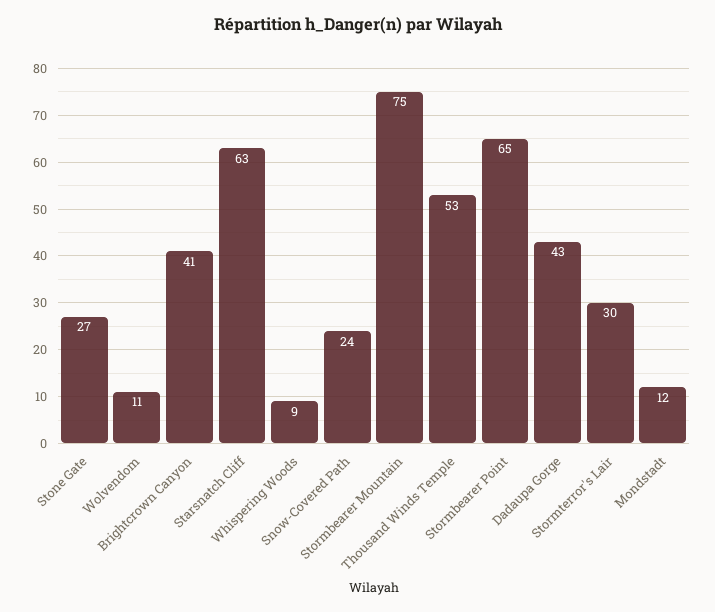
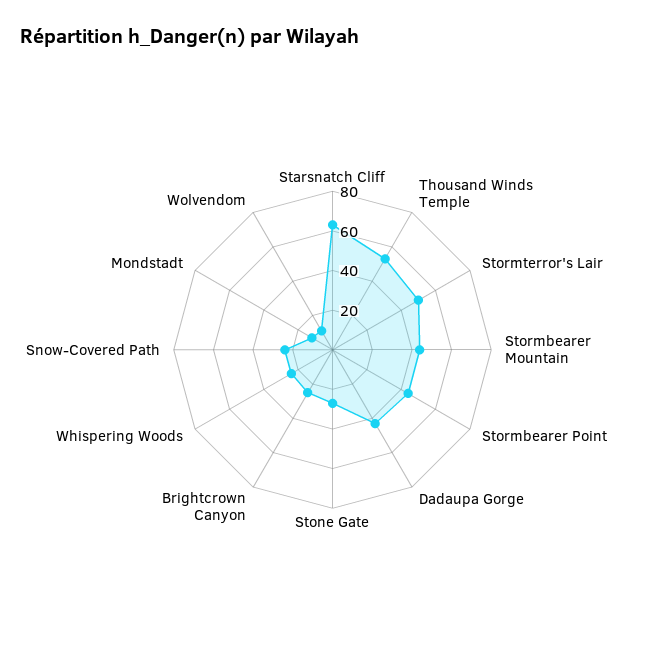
  {
    "Stone Gate": 27,
    "Wolvendom": 11,
-   "Brightcrown Canyon": 41,
+   "Brightcrown Canyon": 25,
    "Starsnatch Cliff": 63,
-   "Whispering Woods": 9,
+   "Whispering Woods": 25,
    "Snow-Covered Path": 24,
-   "Stormbearer Mountain": 75,
+   "Stormbearer Mountain": 45,
    "Thousand Winds Temple": 53,
-   "Stormbearer Point": 65,
+   "Stormbearer Point": 45,
    "Dadaupa Gorge": 43,
-   "Stormterror's Lair": 30,
+   "Stormterror's Lair": 50,
    "Mondstadt": 12
  }

